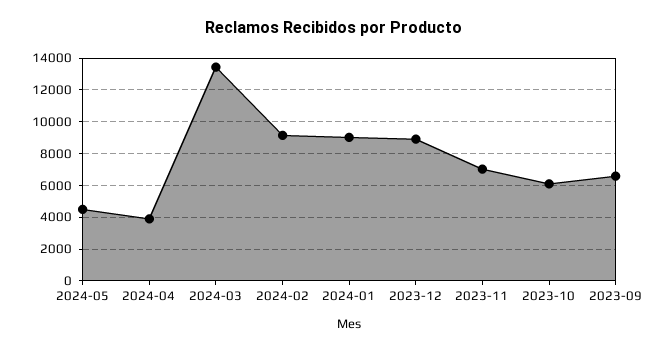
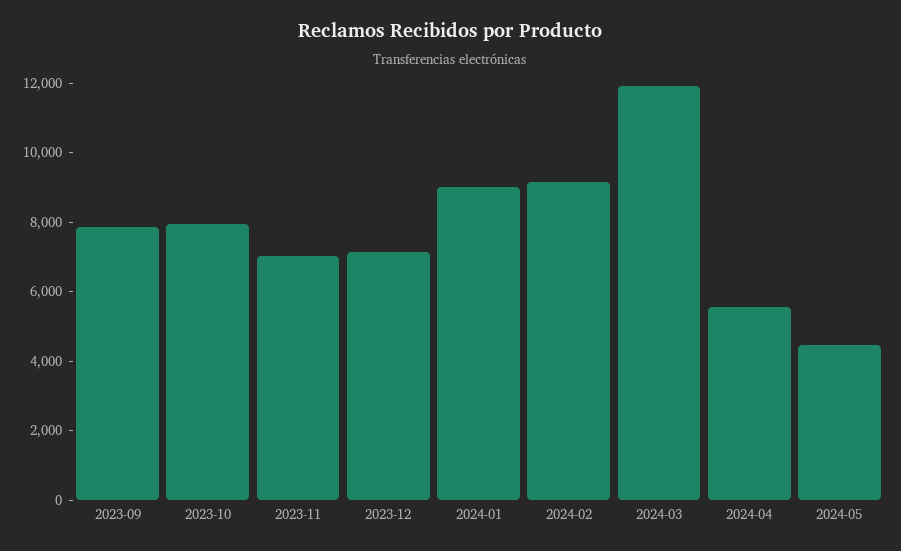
  {
    "2024-05": 4500,
-   "2024-04": 4000,
+   "2024-04": 5500,
-   "2024-03": 13500,
+   "2024-03": 12000,
    "2024-02": 9000,
    "2024-01": 9000,
-   "2023-12": 9000,
+   "2023-12": 7000,
    "2023-11": 7000,
-   "2023-10": 6000,
+   "2023-10": 8000,
-   "2023-09": 6500
+   "2023-09": 8000
  }

